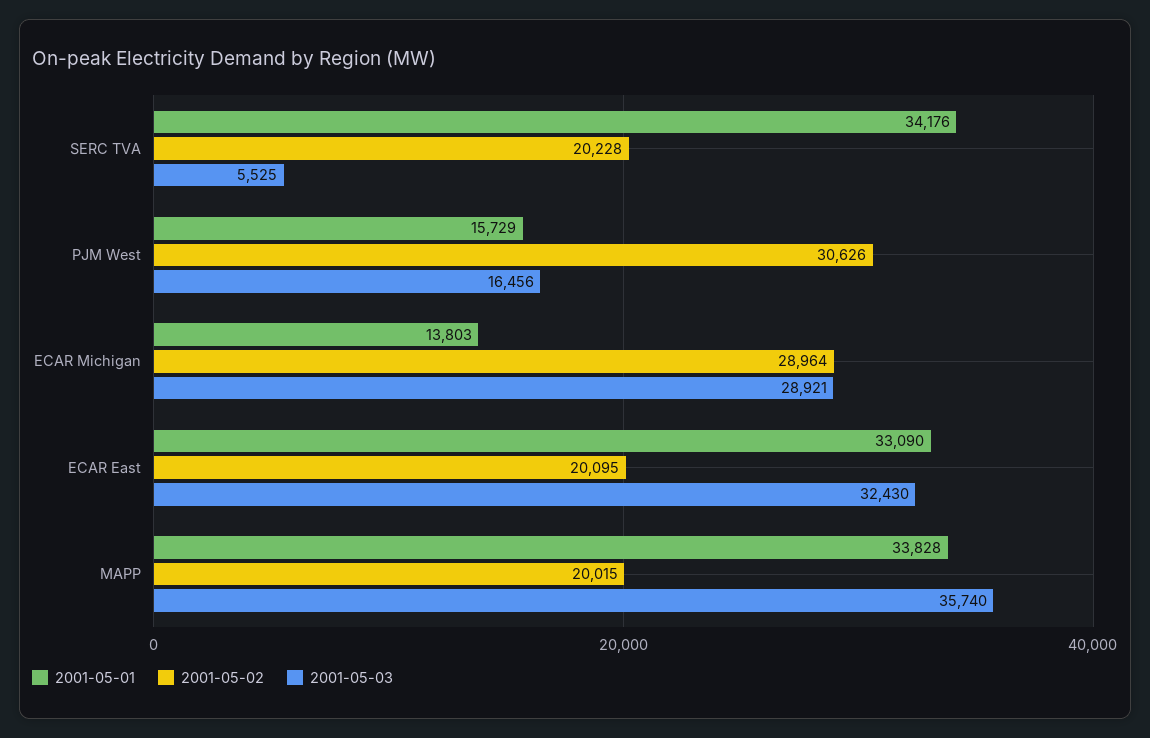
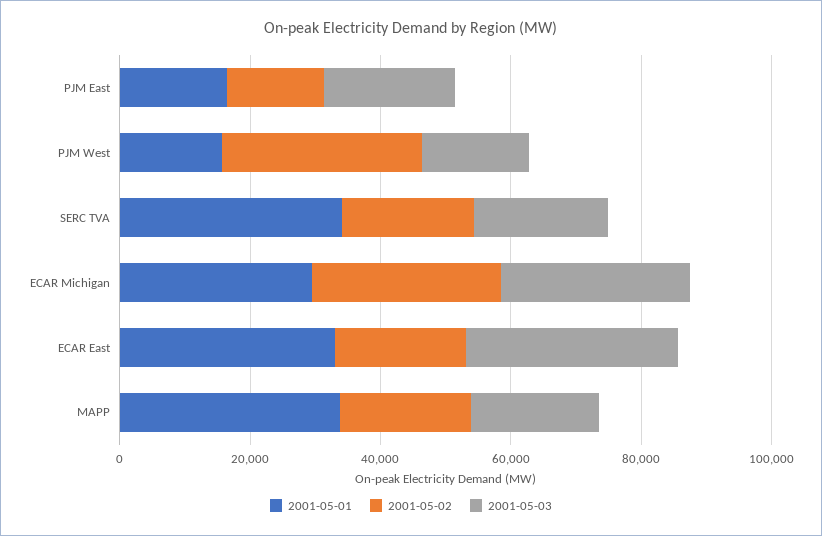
  {
    "2001-05-01": {
      "SERC TVA": 34176,
      "PJM West": 15729,
-     "ECAR Michigan": 13803,
+     "ECAR Michigan": 30000,
      "ECAR East": 33090,
-     "MAPP": 33828
+     "MAPP": 33828,
+     "PJM East": 15000
    },
    "2001-05-02": {
      "SERC TVA": 20228,
      "PJM West": 30626,
      "ECAR Michigan": 28964,
      "ECAR East": 20095,
-     "MAPP": 20015
+     "MAPP": 20015,
+     "PJM East": 15000
    },
    "2001-05-03": {
-     "SERC TVA": 5525,
+     "SERC TVA": 20000,
      "PJM West": 16456,
      "ECAR Michigan": 28921,
      "ECAR East": 32430,
-     "MAPP": 35740
+     "MAPP": 20000,
+     "PJM East": 20000
    }
  }

